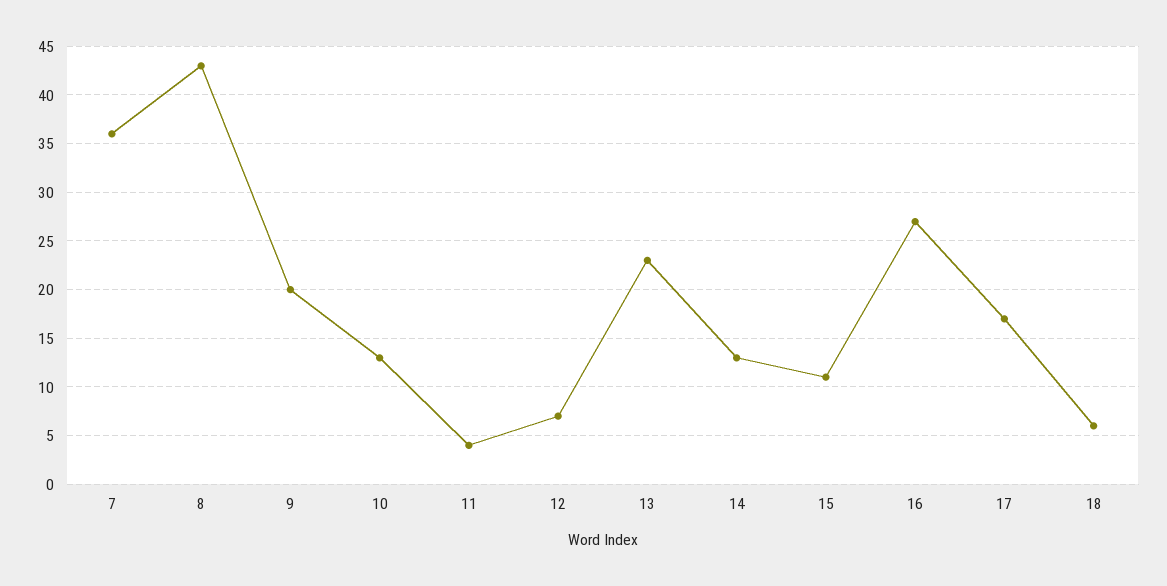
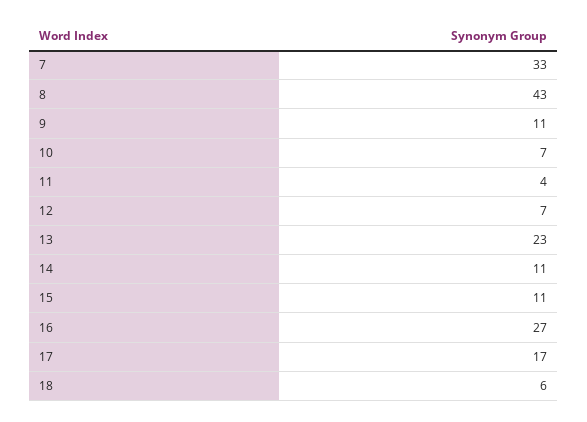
  {
-   "7": 36,
+   "7": 33,
    "8": 43,
-   "9": 20,
+   "9": 11,
-   "10": 13,
+   "10": 7,
    "11": 4,
    "12": 7,
    "13": 23,
-   "14": 13,
+   "14": 11,
    "15": 11,
    "16": 27,
    "17": 17,
    "18": 6
  }

